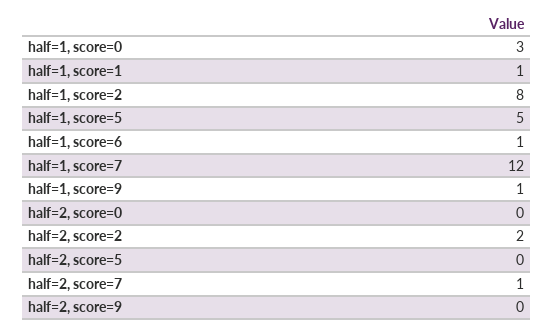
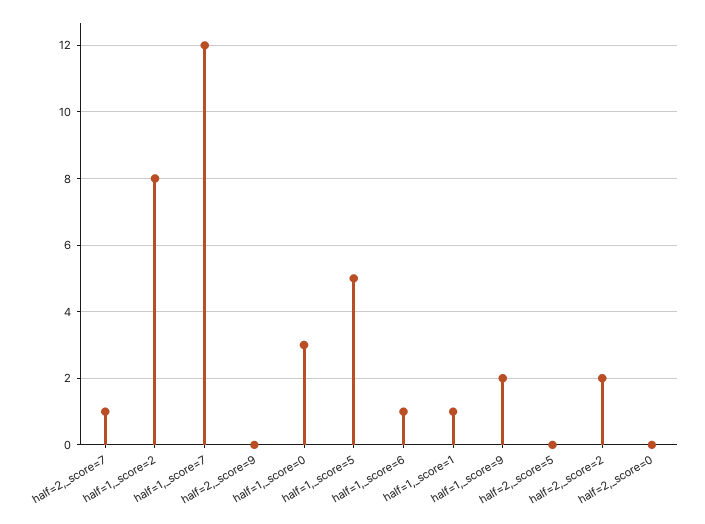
  {
    "half=1, score=0": 3,
    "half=1, score=1": 1,
    "half=1, score=2": 8,
    "half=1, score=5": 5,
    "half=1, score=6": 1,
    "half=1, score=7": 12,
-   "half=1, score=9": 1,
+   "half=1, score=9": 2,
    "half=2, score=0": 0,
    "half=2, score=2": 2,
    "half=2, score=5": 0,
    "half=2, score=7": 1,
    "half=2, score=9": 0
  }

